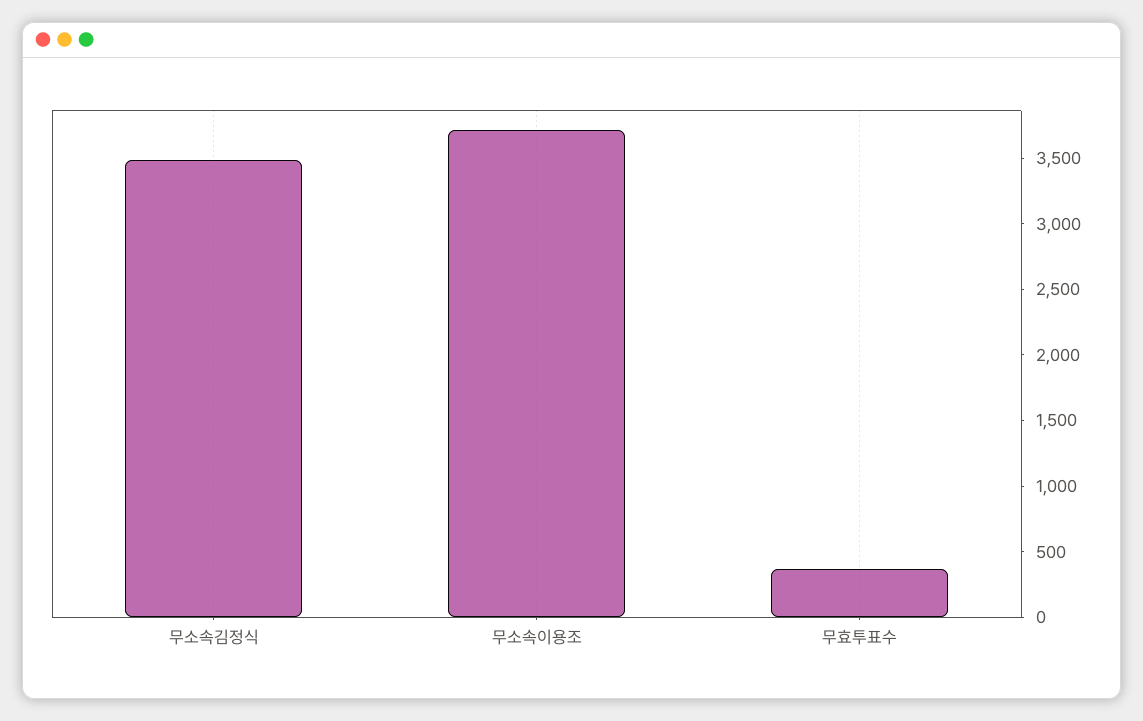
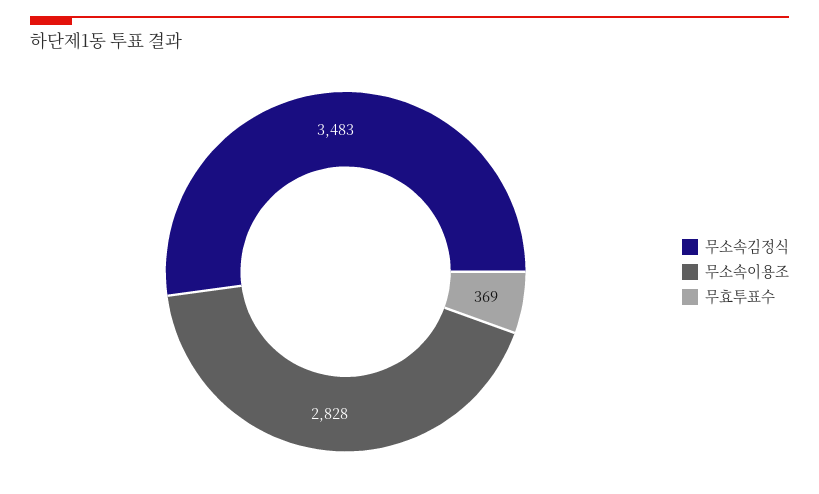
  {
    "무소속김정식": 3483,
-   "무소속이용조": 3700,
+   "무소속이용조": 2828,
    "무효투표수": 369
  }

